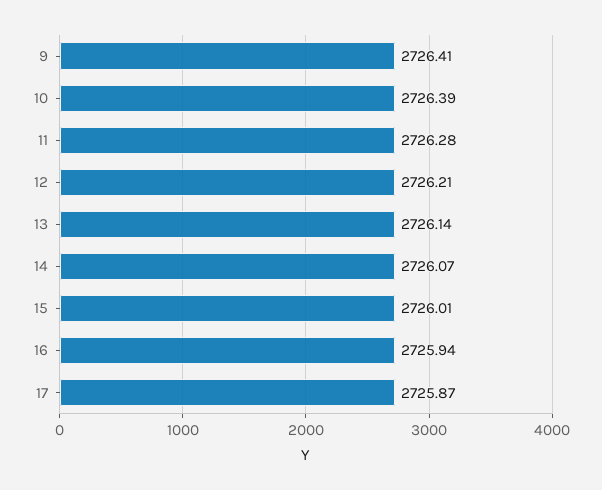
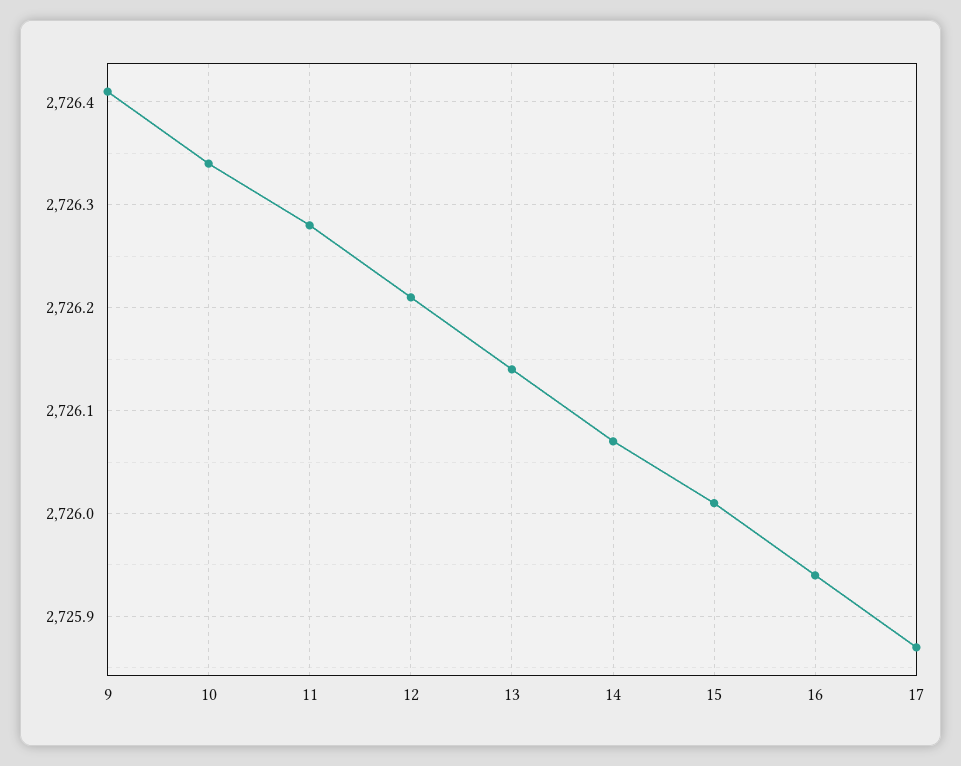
  {
    "9": 2726.41,
-   "10": 2726.39,
+   "10": 2726.34,
    "11": 2726.28,
    "12": 2726.21,
    "13": 2726.14,
    "14": 2726.07,
    "15": 2726.01,
    "16": 2725.94,
    "17": 2725.87
  }

